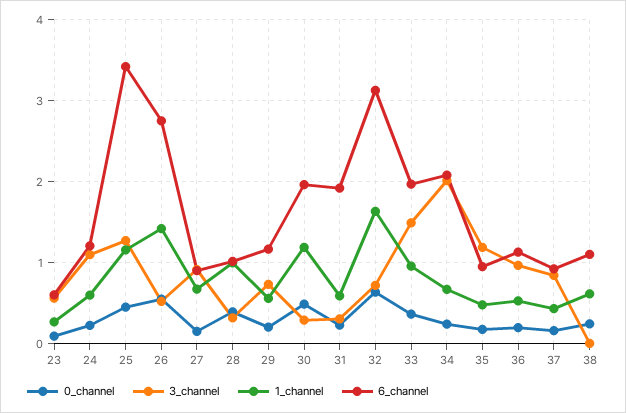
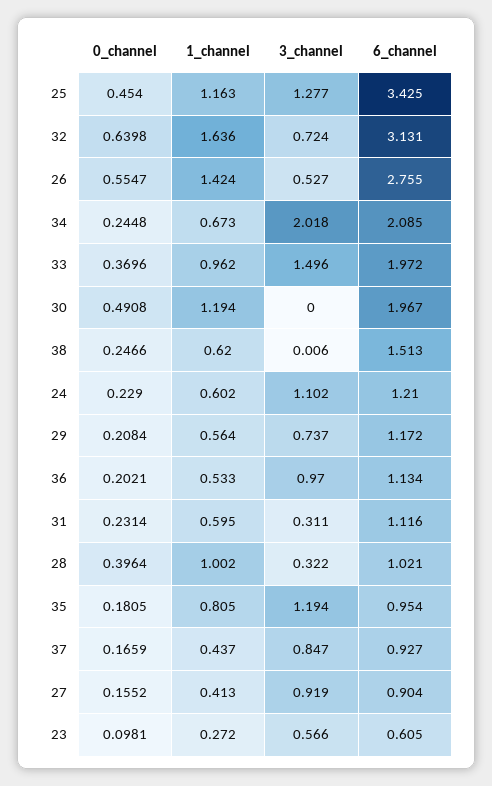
  {
    "0_channel": {
      "23": 0.0981,
      "24": 0.229,
      "25": 0.454,
      "26": 0.5547,
      "27": 0.1552,
      "28": 0.3964,
      "29": 0.2084,
      "30": 0.4908,
      "31": 0.2314,
      "32": 0.6398,
      "33": 0.3696,
      "34": 0.2448,
      "35": 0.1805,
      "36": 0.2021,
      "37": 0.1659,
      "38": 0.2466
    },
    "3_channel": {
      "23": 0.566,
      "24": 1.102,
      "25": 1.277,
      "26": 0.527,
      "27": 0.919,
      "28": 0.322,
      "29": 0.737,
-     "30": 0.3,
+     "30": 0,
      "31": 0.311,
      "32": 0.724,
      "33": 1.496,
      "34": 2.018,
      "35": 1.194,
      "36": 0.97,
      "37": 0.847,
      "38": 0.006
    },
    "1_channel": {
      "23": 0.272,
      "24": 0.602,
      "25": 1.163,
      "26": 1.424,
-     "27": 0.7,
+     "27": 0.413,
      "28": 1.002,
      "29": 0.564,
      "30": 1.194,
      "31": 0.595,
      "32": 1.636,
      "33": 0.962,
      "34": 0.673,
-     "35": 0.5,
+     "35": 0.805,
      "36": 0.533,
      "37": 0.437,
      "38": 0.62
    },
    "6_channel": {
      "23": 0.605,
      "24": 1.21,
      "25": 3.425,
      "26": 2.755,
      "27": 0.904,
      "28": 1.021,
      "29": 1.172,
      "30": 1.967,
-     "31": 1.9,
+     "31": 1.116,
      "32": 3.131,
      "33": 1.972,
      "34": 2.085,
      "35": 0.954,
      "36": 1.134,
      "37": 0.927,
-     "38": 1.1
+     "38": 1.513
    }
  }

